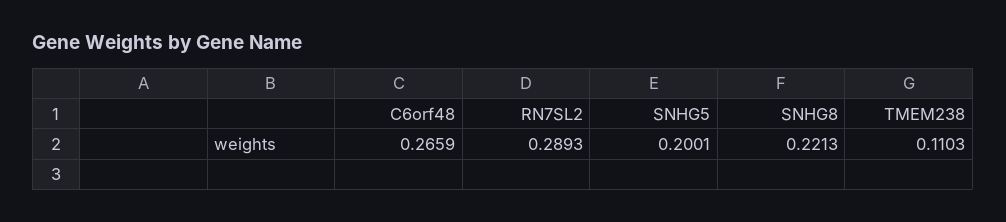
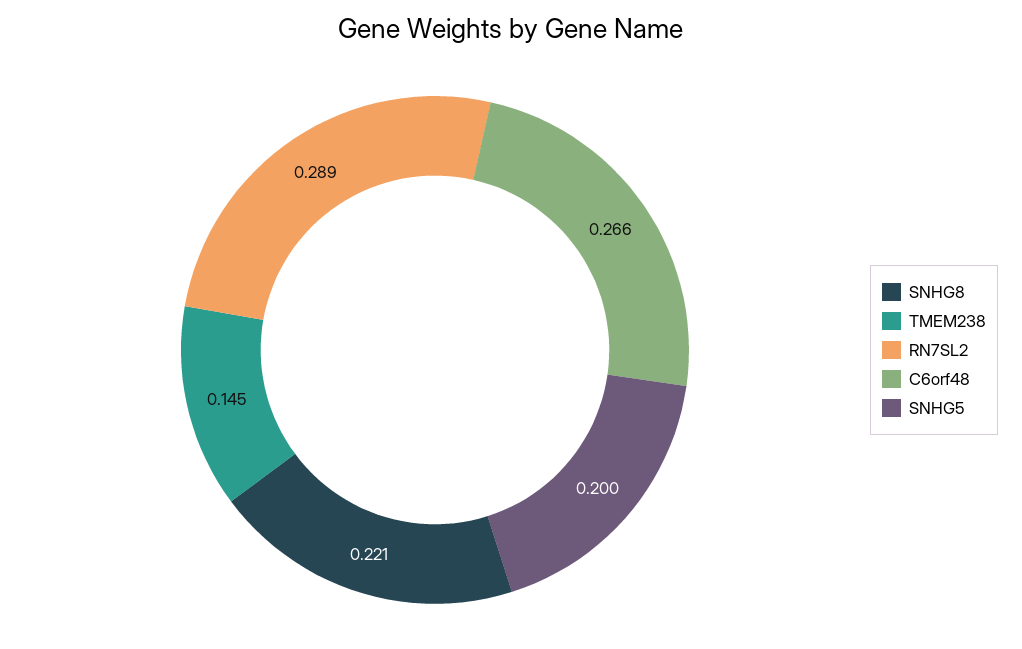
  {
    "C6orf48": 0.2659,
    "RN7SL2": 0.2893,
    "SNHG5": 0.2001,
    "SNHG8": 0.2213,
-   "TMEM238": 0.1103
+   "TMEM238": 0.145
  }

